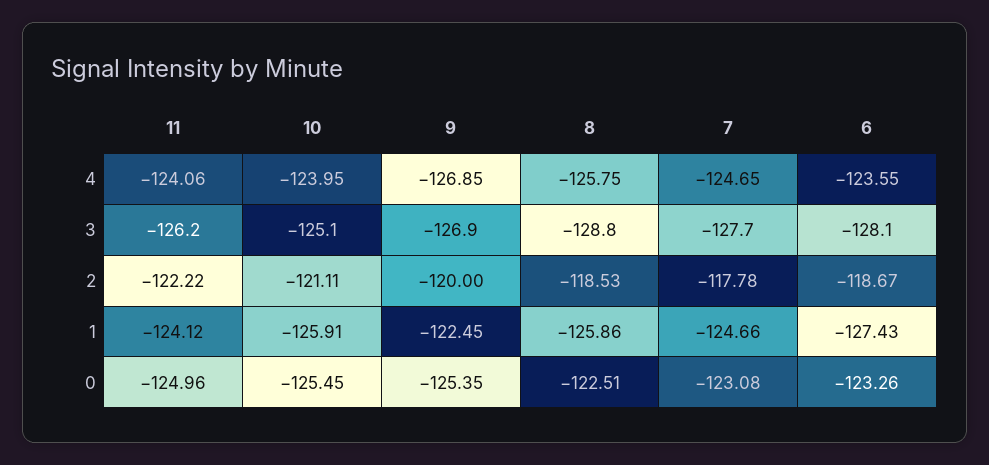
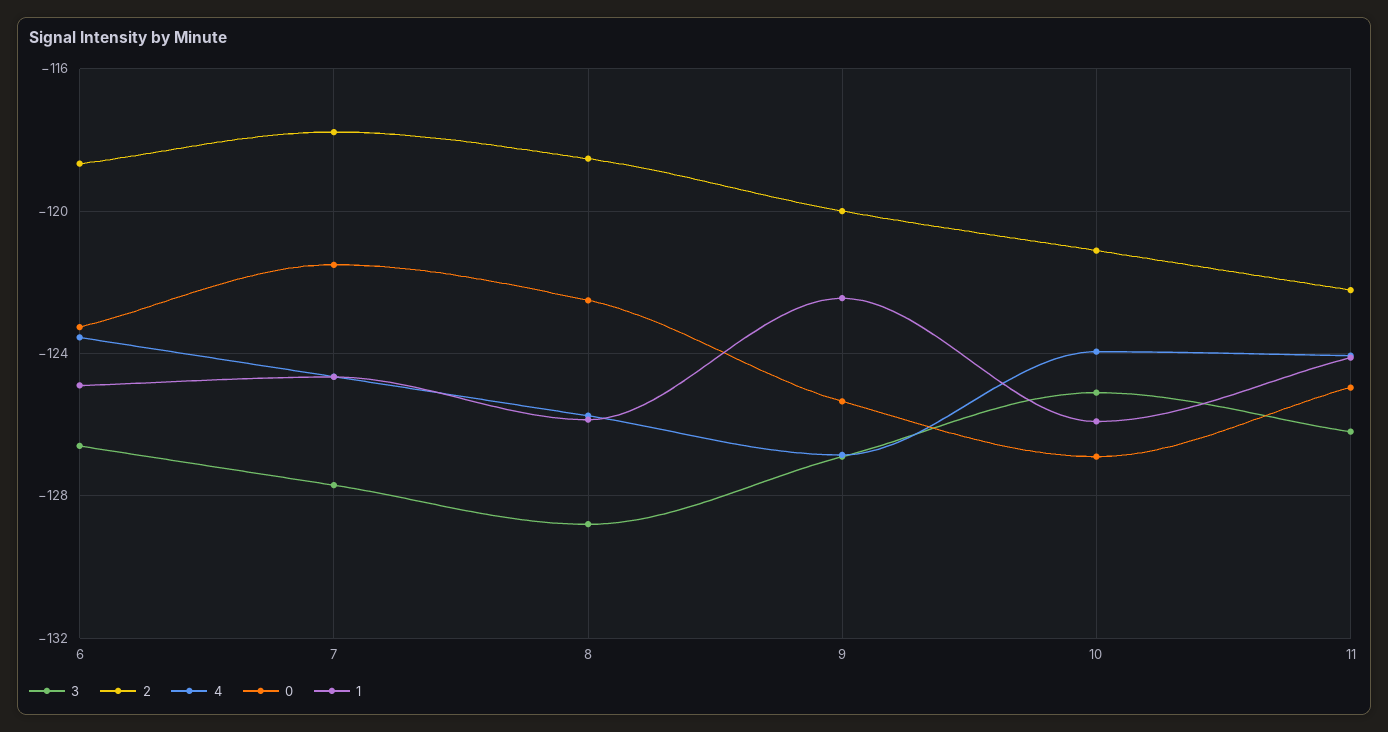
  {
    "4": {
      "11": -124.06,
      "10": -123.95,
      "9": -126.85,
      "8": -125.75,
      "7": -124.65,
      "6": -123.55
    },
    "3": {
      "11": -126.2,
      "10": -125.1,
      "9": -126.9,
      "8": -128.8,
      "7": -127.7,
-     "6": -128.1
+     "6": -126.5
    },
    "2": {
      "11": -122.22,
      "10": -121.11,
      "9": -120,
      "8": -118.53,
      "7": -117.78,
      "6": -118.67
    },
    "1": {
      "11": -124.12,
      "10": -125.91,
      "9": -122.45,
      "8": -125.86,
      "7": -124.66,
-     "6": -127.43
+     "6": -125
    },
    "0": {
      "11": -124.96,
-     "10": -125.45,
+     "10": -127,
      "9": -125.35,
      "8": -122.51,
-     "7": -123.08,
+     "7": -121.5,
      "6": -123.26
    }
  }

